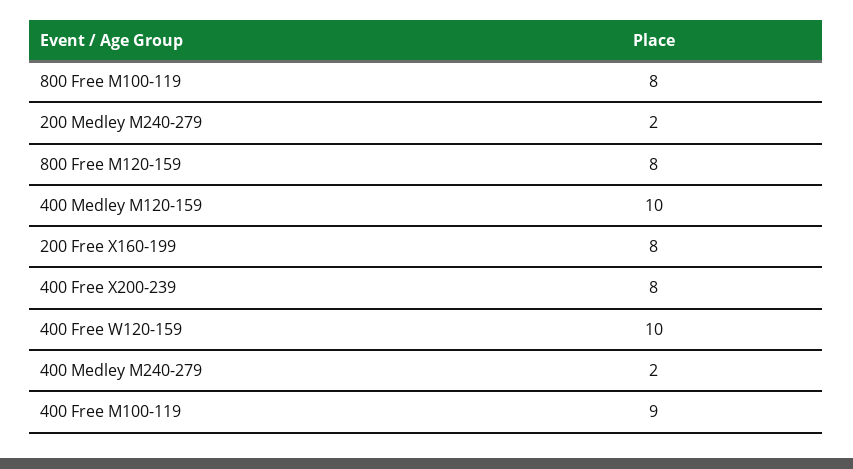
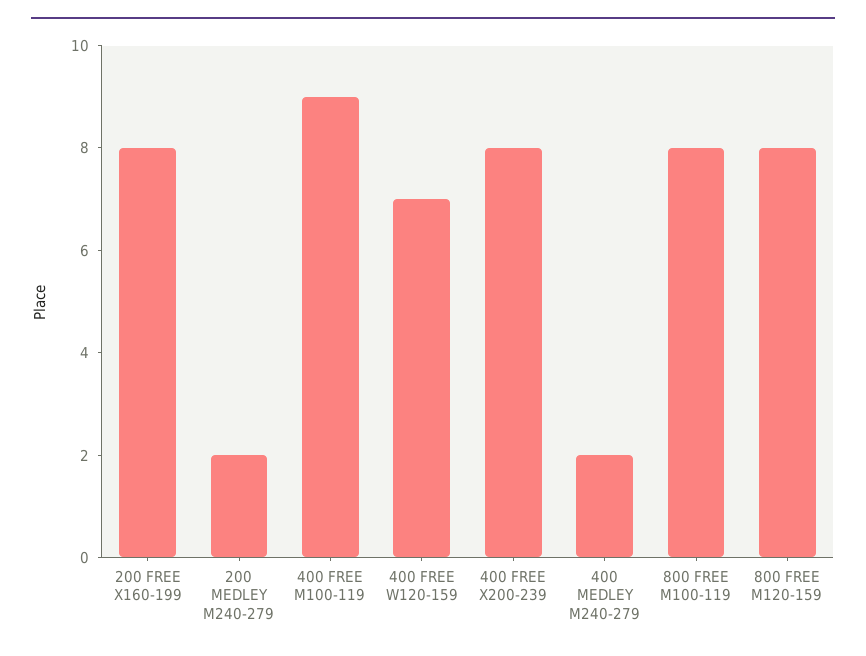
  {
    "800 Free M100-119": 8,
    "200 Medley M240-279": 2,
    "800 Free M120-159": 8,
-   "400 Medley M120-159": 10,
    "200 Free X160-199": 8,
    "400 Free X200-239": 8,
-   "400 Free W120-159": 10,
+   "400 Free W120-159": 7,
    "400 Medley M240-279": 2,
    "400 Free M100-119": 9
  }

